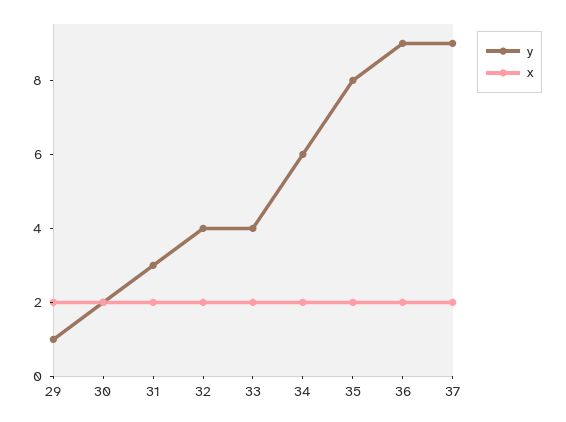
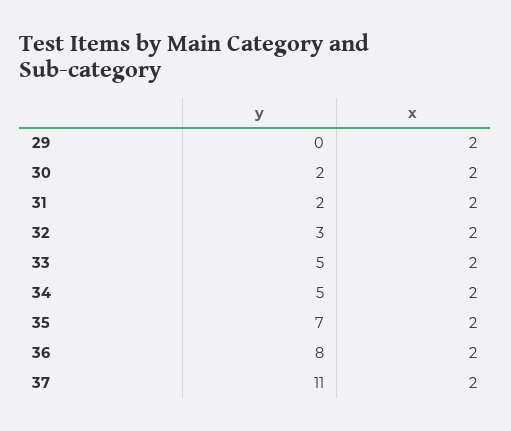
  {
    "y": {
-     "29": 1,
+     "29": 0,
      "30": 2,
-     "31": 3,
+     "31": 2,
-     "32": 4,
+     "32": 3,
-     "33": 4,
+     "33": 5,
-     "34": 6,
+     "34": 5,
-     "35": 8,
+     "35": 7,
-     "36": 9,
+     "36": 8,
-     "37": 9
+     "37": 11
    },
    "x": {
      "29": 2,
      "30": 2,
      "31": 2,
      "32": 2,
      "33": 2,
      "34": 2,
      "35": 2,
      "36": 2,
      "37": 2
    }
  }

